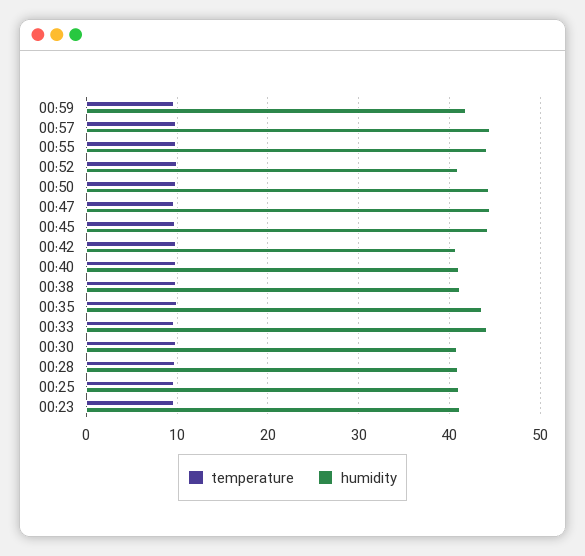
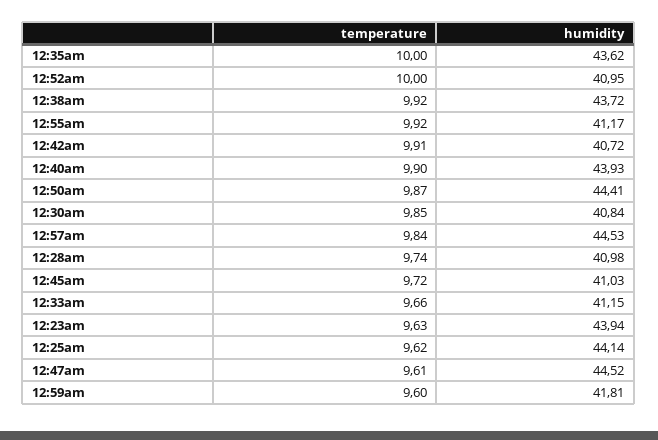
  {
    "temperature": {
      "00:59": 9.6,
      "00:57": 9.84,
      "00:55": 9.92,
      "00:52": 10,
      "00:50": 9.87,
      "00:47": 9.61,
      "00:45": 9.72,
      "00:42": 9.91,
      "00:40": 9.9,
      "00:38": 9.92,
      "00:35": 10,
      "00:33": 9.66,
      "00:30": 9.85,
      "00:28": 9.74,
      "00:25": 9.62,
      "00:23": 9.63
    },
    "humidity": {
      "00:59": 41.81,
      "00:57": 44.53,
-     "00:55": 44,
+     "00:55": 41.17,
      "00:52": 40.95,
      "00:50": 44.41,
      "00:47": 44.52,
-     "00:45": 44,
+     "00:45": 41.03,
      "00:42": 40.72,
-     "00:40": 41,
+     "00:40": 43.93,
-     "00:38": 41,
+     "00:38": 43.72,
      "00:35": 43.62,
-     "00:33": 44,
+     "00:33": 41.15,
      "00:30": 40.84,
      "00:28": 40.98,
-     "00:25": 41,
+     "00:25": 44.14,
-     "00:23": 41
+     "00:23": 43.94
    }
  }

